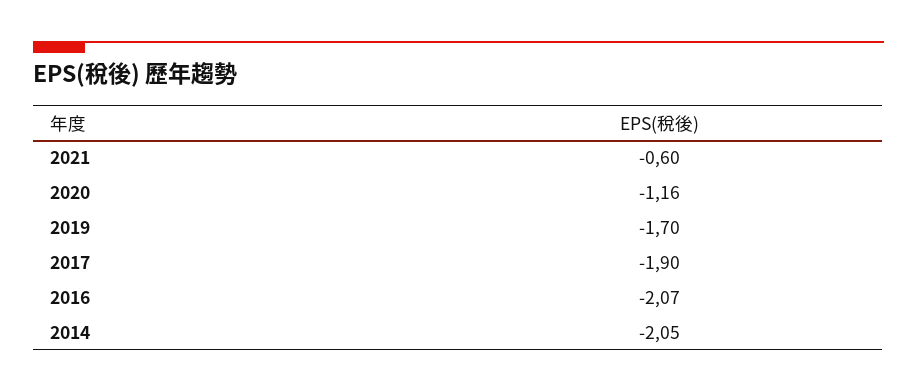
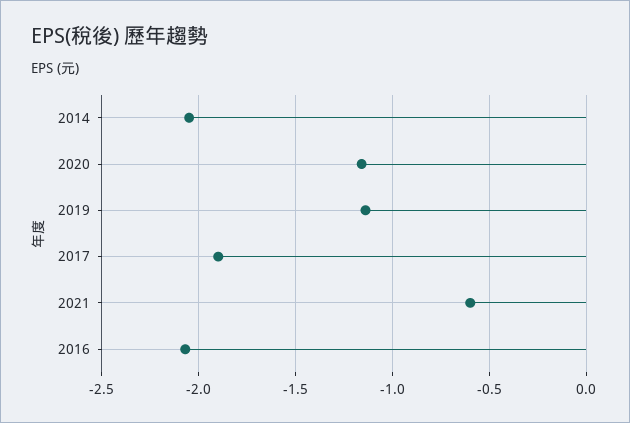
  {
    "2021": -0.6,
    "2020": -1.16,
-   "2019": -1.7,
+   "2019": -1.15,
    "2017": -1.9,
    "2016": -2.07,
    "2014": -2.05
  }

